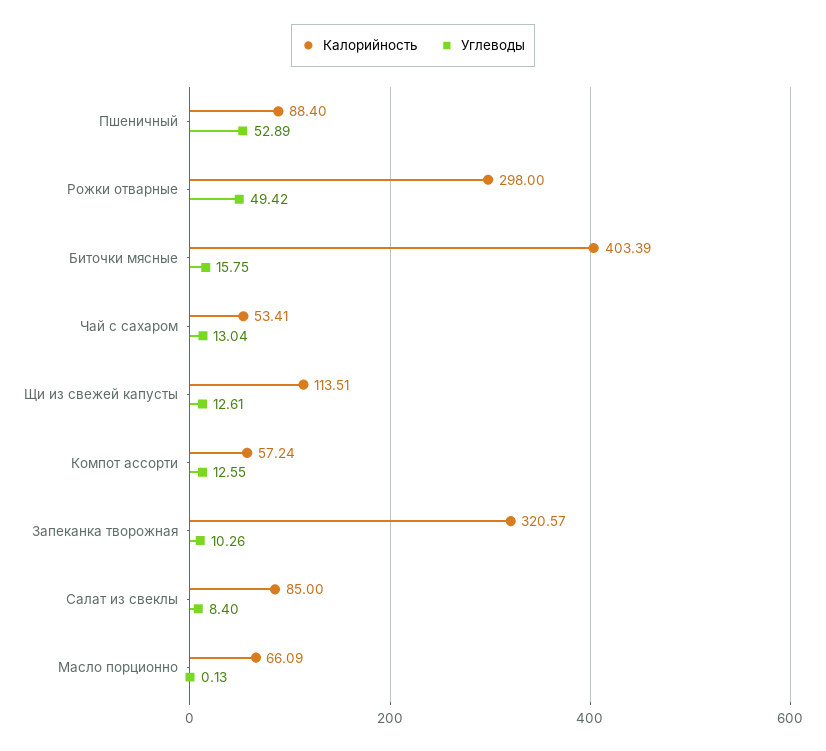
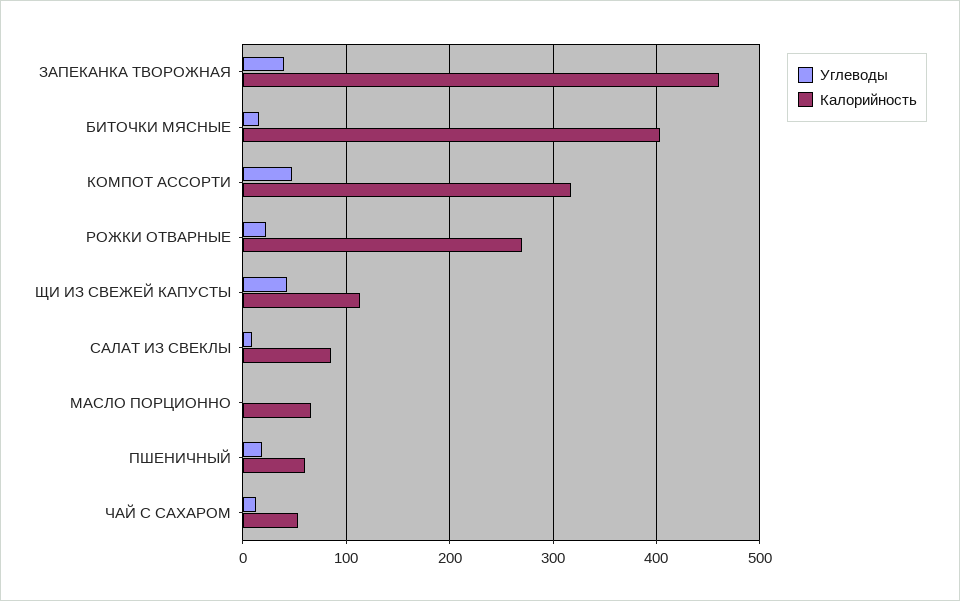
  {
    "Калорийность": {
-     "Пшеничный": 88.4,
+     "Пшеничный": 60,
-     "Рожки отварные": 298,
+     "Рожки отварные": 270,
      "Биточки мясные": 403.39,
      "Чай с сахаром": 53.41,
      "Щи из свежей капусты": 113.51,
-     "Компот ассорти": 57.24,
+     "Компот ассорти": 320,
-     "Запеканка творожная": 320.57,
+     "Запеканка творожная": 460,
      "Салат из свеклы": 85,
      "Масло порционно": 66.09
    },
    "Углеводы": {
-     "Пшеничный": 52.89,
+     "Пшеничный": 20,
-     "Рожки отварные": 49.42,
+     "Рожки отварные": 20,
      "Биточки мясные": 15.75,
      "Чай с сахаром": 13.04,
-     "Щи из свежей капусты": 12.61,
+     "Щи из свежей капусты": 40,
-     "Компот ассорти": 12.55,
+     "Компот ассорти": 50,
-     "Запеканка творожная": 10.26,
+     "Запеканка творожная": 40,
      "Салат из свеклы": 8.4,
      "Масло порционно": 0.13
    }
  }

